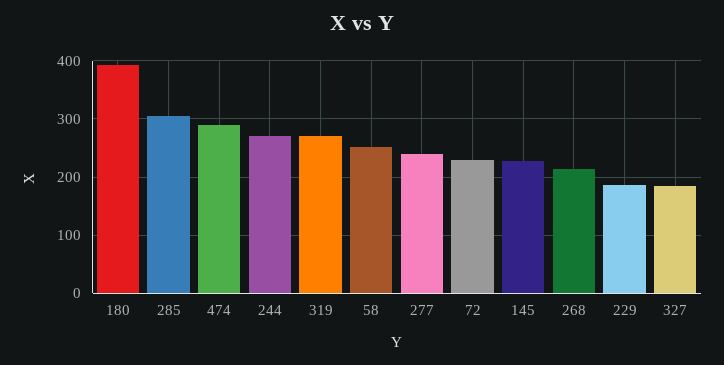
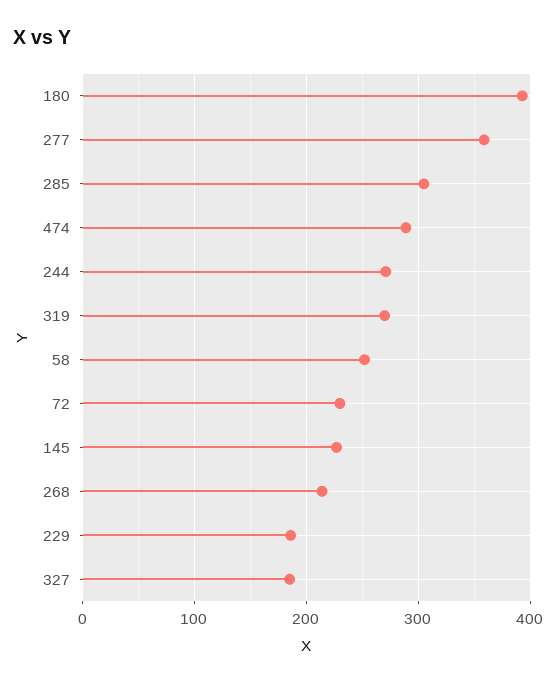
  {
    "180": 390,
    "285": 310,
    "474": 290,
    "244": 270,
    "319": 270,
    "58": 250,
-   "277": 240,
+   "277": 360,
    "72": 230,
    "145": 230,
    "268": 210,
    "229": 190,
    "327": 190
  }

